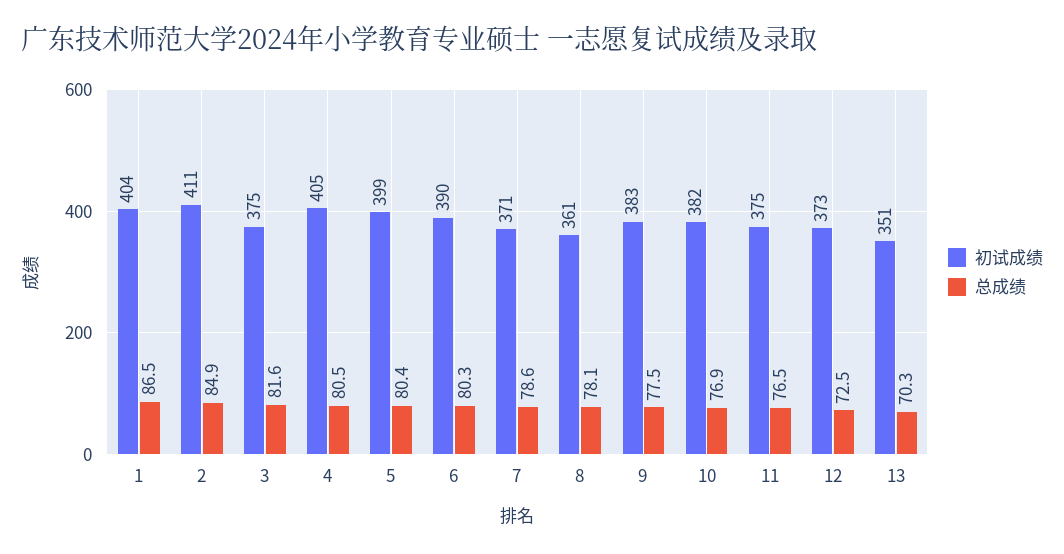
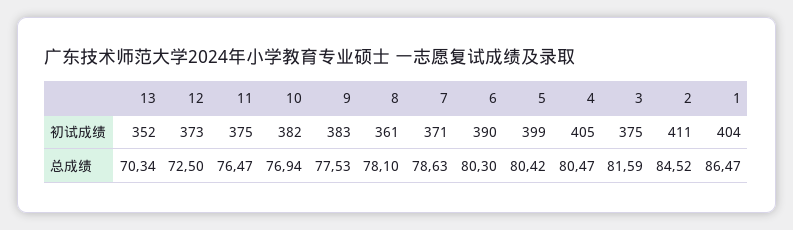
  {
    "初试成绩": {
      "1": 404,
      "2": 411,
      "3": 375,
      "4": 405,
      "5": 399,
      "6": 390,
      "7": 371,
      "8": 361,
      "9": 383,
      "10": 382,
      "11": 375,
      "12": 373,
-     "13": 351
+     "13": 352
    },
    "总成绩": {
      "1": 86.47,
-     "2": 84.9,
+     "2": 84.52,
      "3": 81.59,
      "4": 80.47,
      "5": 80.42,
      "6": 80.3,
      "7": 78.63,
      "8": 78.1,
      "9": 77.53,
      "10": 76.94,
      "11": 76.47,
      "12": 72.5,
      "13": 70.34
    }
  }

